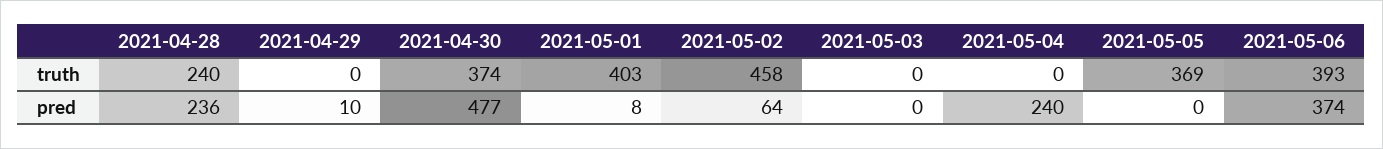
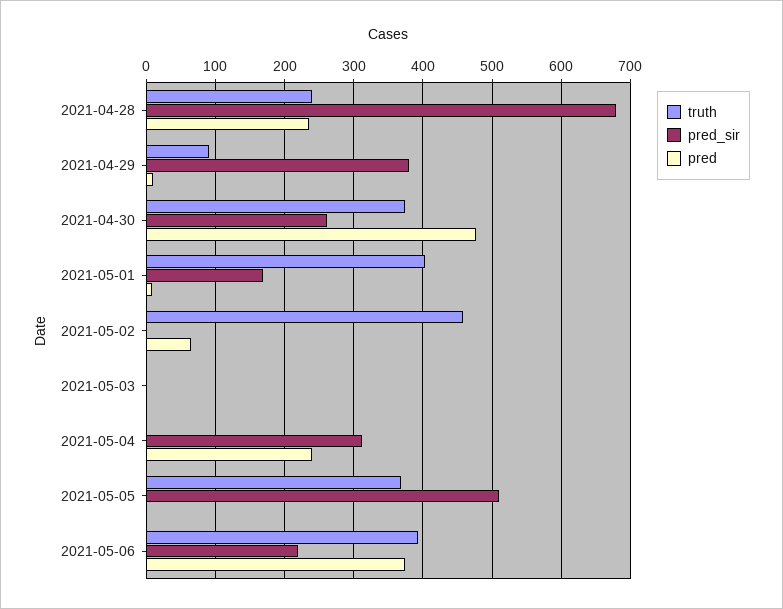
  {
    "truth": {
      "2021-04-28": 240,
-     "2021-04-29": 0,
+     "2021-04-29": 90,
      "2021-04-30": 374,
      "2021-05-01": 403,
      "2021-05-02": 458,
      "2021-05-03": 0,
      "2021-05-04": 0,
      "2021-05-05": 369,
      "2021-05-06": 393
    },
    "pred": {
      "2021-04-28": 236,
      "2021-04-29": 10,
      "2021-04-30": 477,
      "2021-05-01": 8,
      "2021-05-02": 64,
      "2021-05-03": 0,
      "2021-05-04": 240,
      "2021-05-05": 0,
      "2021-05-06": 374
-   }
+   },
+   "pred_sir": {
+     "2021-04-28": 680,
+     "2021-04-29": 380,
+     "2021-04-30": 260,
+     "2021-05-01": 170,
+     "2021-05-02": 0,
+     "2021-05-03": 0,
+     "2021-05-04": 310,
+     "2021-05-05": 510,
+     "2021-05-06": 220
+   }
  }

